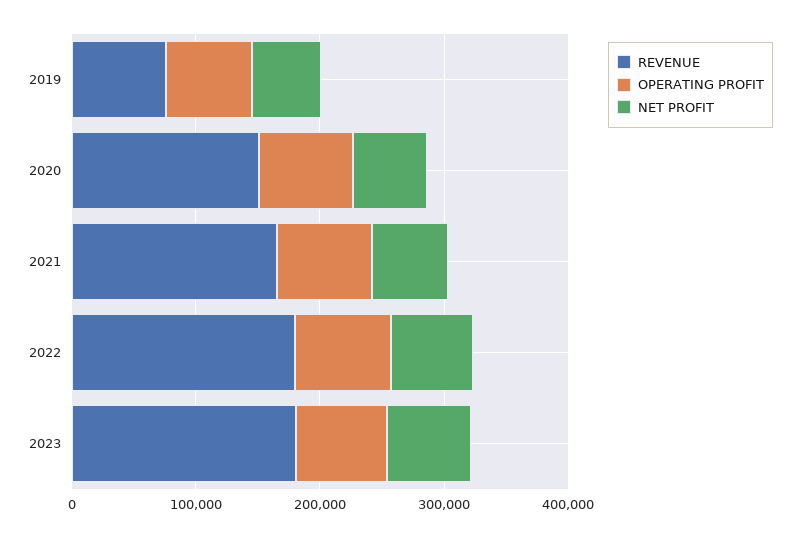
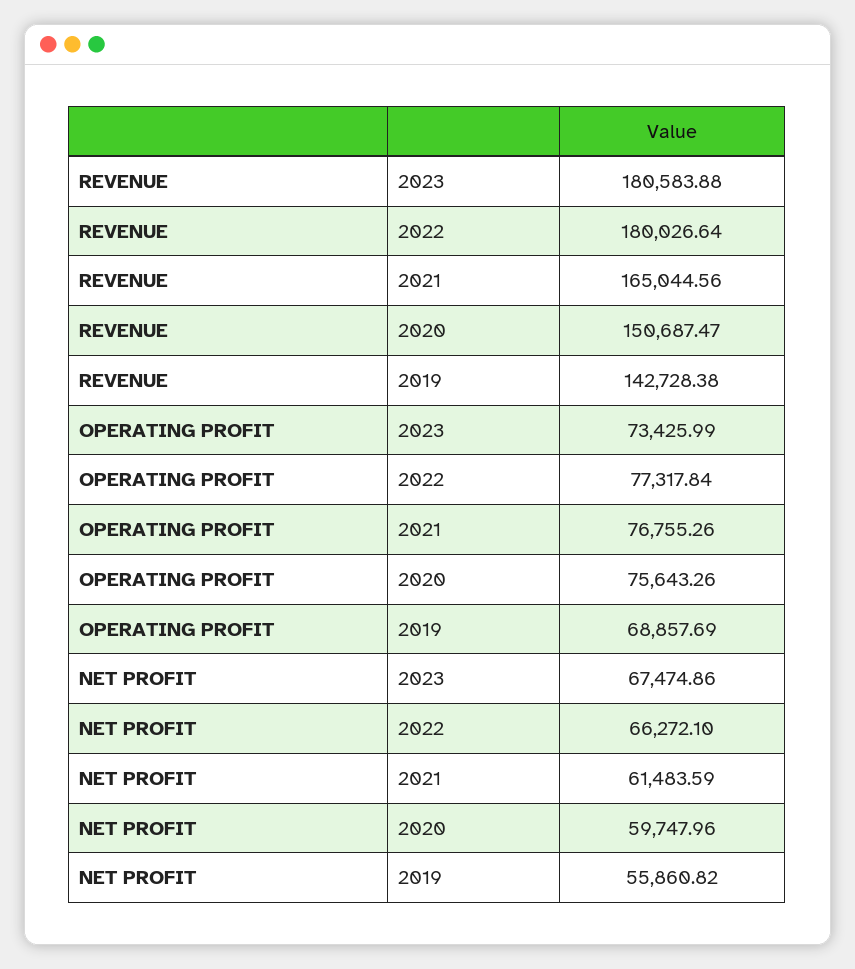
  {
    "REVENUE": {
-     "2019": 80000,
+     "2019": 142728.38,
      "2020": 150687.47,
      "2021": 165044.56,
      "2022": 180026.64,
      "2023": 180583.88
    },
    "OPERATING PROFIT": {
      "2019": 68857.69,
      "2020": 75643.26,
      "2021": 76755.26,
      "2022": 77317.84,
      "2023": 73425.99
    },
    "NET PROFIT": {
      "2019": 55860.82,
      "2020": 59747.96,
      "2021": 61483.59,
      "2022": 66272.1,
      "2023": 67474.86
    }
  }

